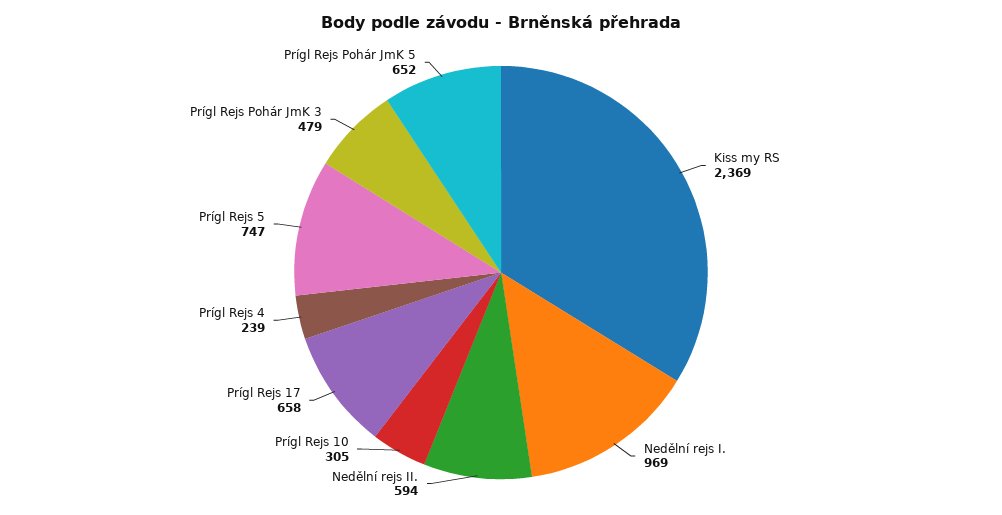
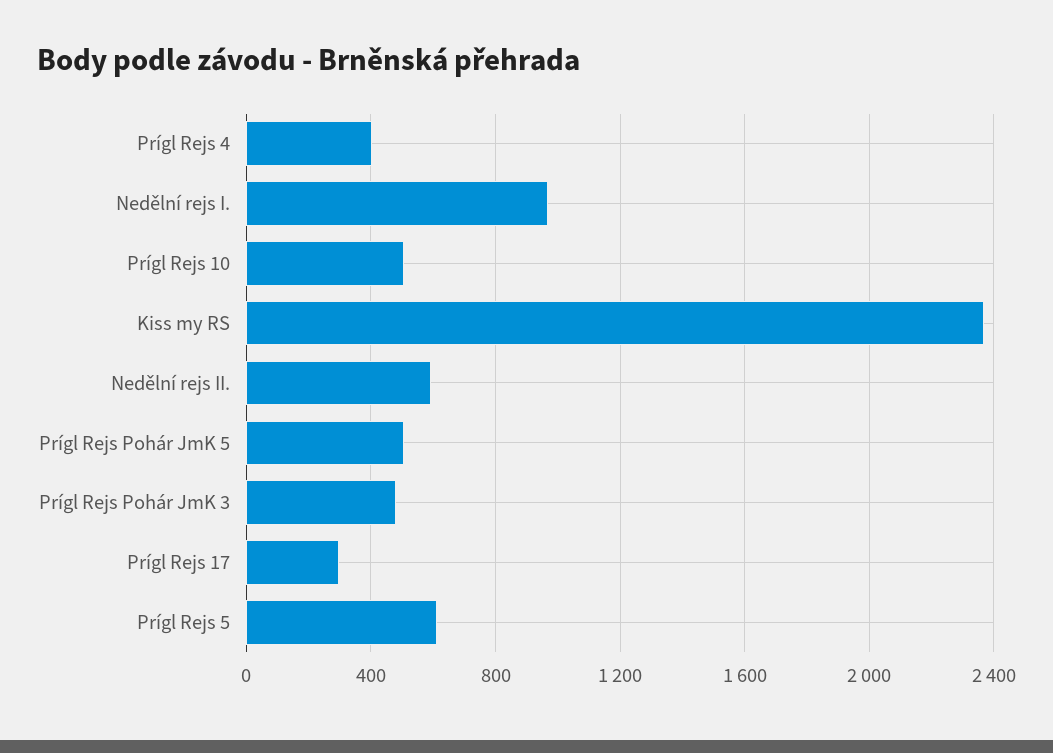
  {
    "Kiss my RS": 2369,
    "Nedělní rejs I.": 969,
    "Nedělní rejs II.": 594,
-   "Prígl Rejs 10": 305,
+   "Prígl Rejs 10": 500,
-   "Prígl Rejs 17": 658,
+   "Prígl Rejs 17": 300,
-   "Prígl Rejs 4": 239,
+   "Prígl Rejs 4": 400,
-   "Prígl Rejs 5": 747,
+   "Prígl Rejs 5": 600,
    "Prígl Rejs Pohár JmK 3": 479,
-   "Prígl Rejs Pohár JmK 5": 652
+   "Prígl Rejs Pohár JmK 5": 500
  }

